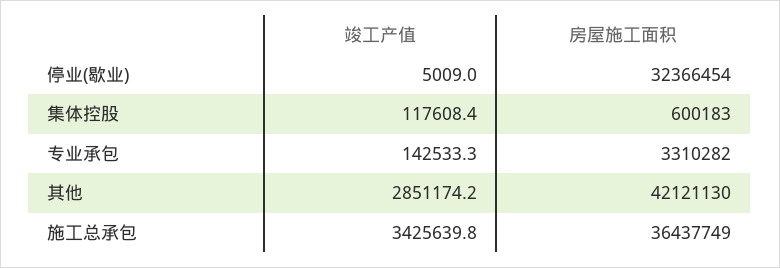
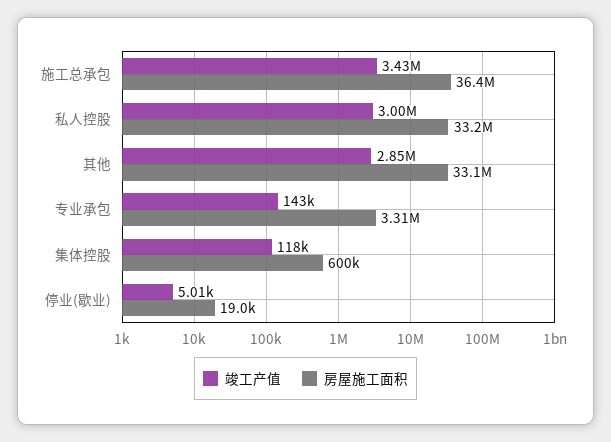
  {
    "竣工产值": {
      "停业(歇业)": 5009,
      "集体控股": 117608.4,
      "专业承包": 142533.3,
      "其他": 2851174.2,
-     "施工总承包": 3425639.8
+     "施工总承包": 3425639.8,
+     "私人控股": 3000000
    },
    "房屋施工面积": {
-     "停业(歇业)": 32366454,
+     "停业(歇业)": 19000,
      "集体控股": 600183,
      "专业承包": 3310282,
-     "其他": 42121130,
+     "其他": 33100000,
-     "施工总承包": 36437749
+     "施工总承包": 36437749,
+     "私人控股": 33200000
    }
  }

